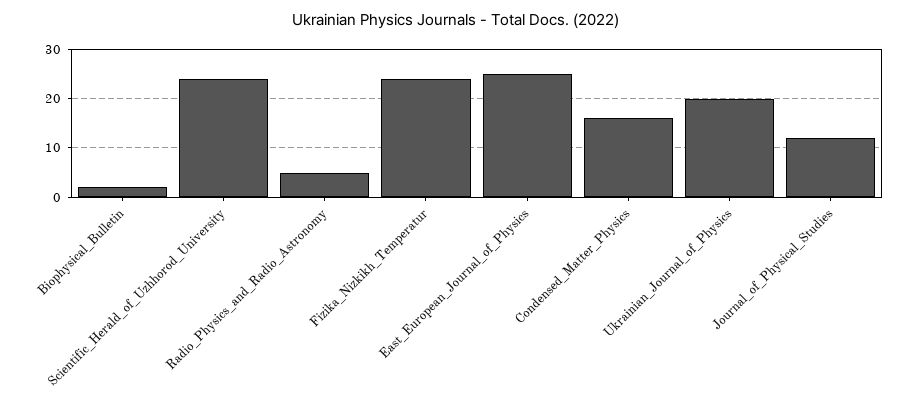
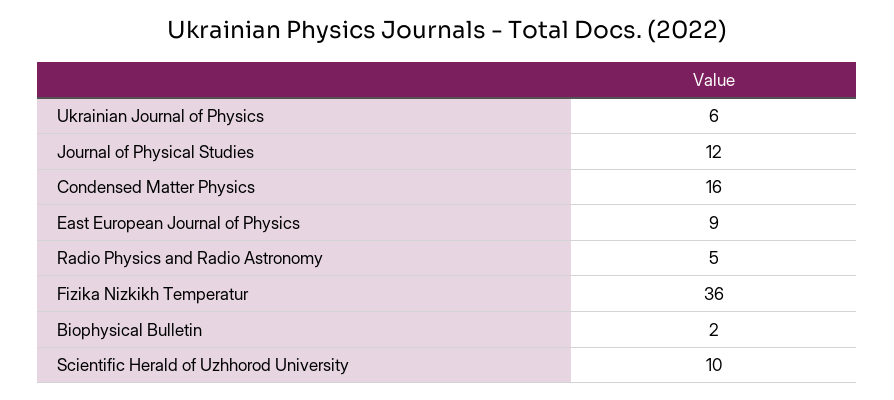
  {
    "Biophysical_Bulletin": 2,
-   "Scientific_Herald_of_Uzhhorod_University": 25,
+   "Scientific_Herald_of_Uzhhorod_University": 10,
    "Radio_Physics_and_Radio_Astronomy": 5,
-   "Fizika_Nizkikh_Temperatur": 25,
+   "Fizika_Nizkikh_Temperatur": 36,
-   "East_European_Journal_of_Physics": 25,
+   "East_European_Journal_of_Physics": 9,
    "Condensed_Matter_Physics": 16,
-   "Ukrainian_Journal_of_Physics": 20,
+   "Ukrainian_Journal_of_Physics": 6,
    "Journal_of_Physical_Studies": 12
  }

